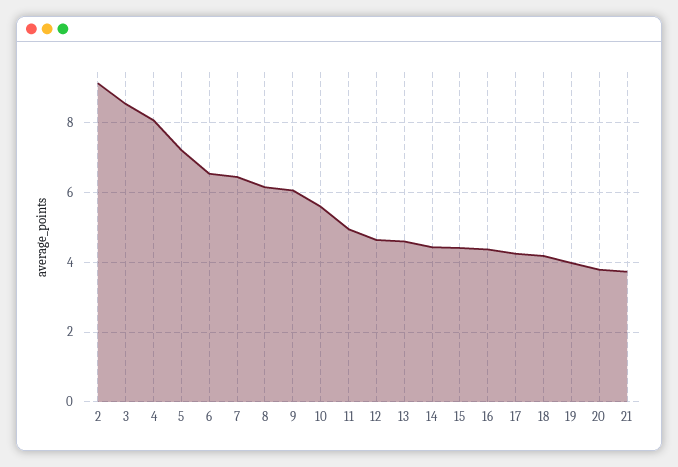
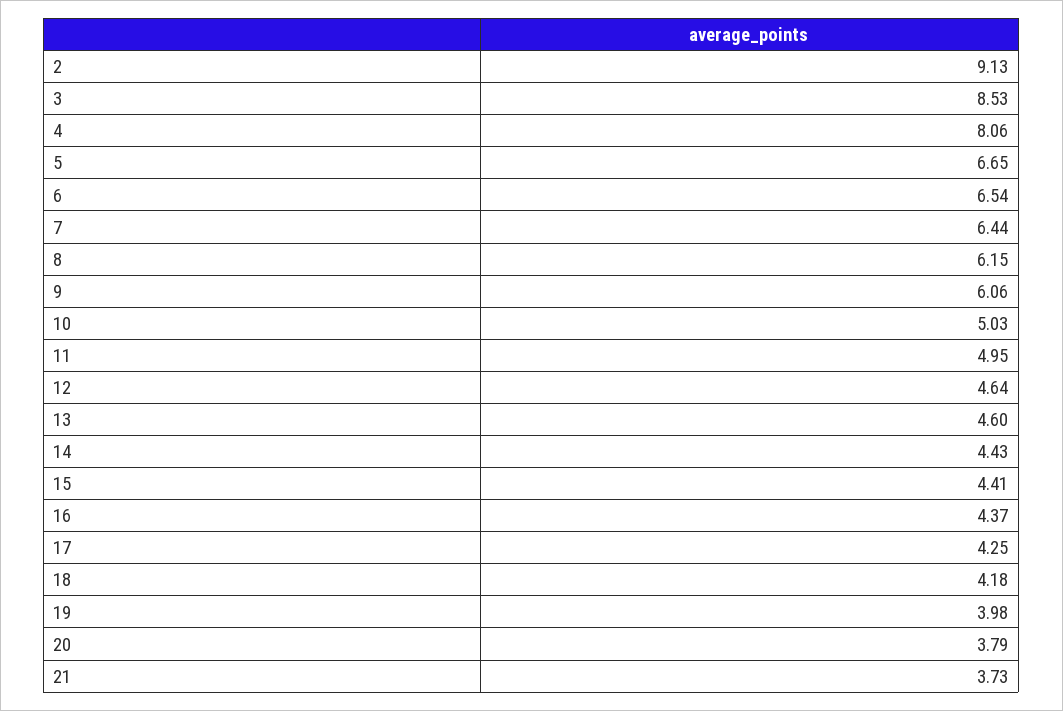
  {
    "2": 9.13,
    "3": 8.53,
    "4": 8.06,
-   "5": 7.2,
+   "5": 6.65,
    "6": 6.54,
    "7": 6.44,
    "8": 6.15,
    "9": 6.06,
-   "10": 5.6,
+   "10": 5.03,
    "11": 4.95,
    "12": 4.64,
    "13": 4.6,
    "14": 4.43,
    "15": 4.41,
    "16": 4.37,
    "17": 4.25,
    "18": 4.18,
    "19": 3.98,
    "20": 3.79,
    "21": 3.73
  }

